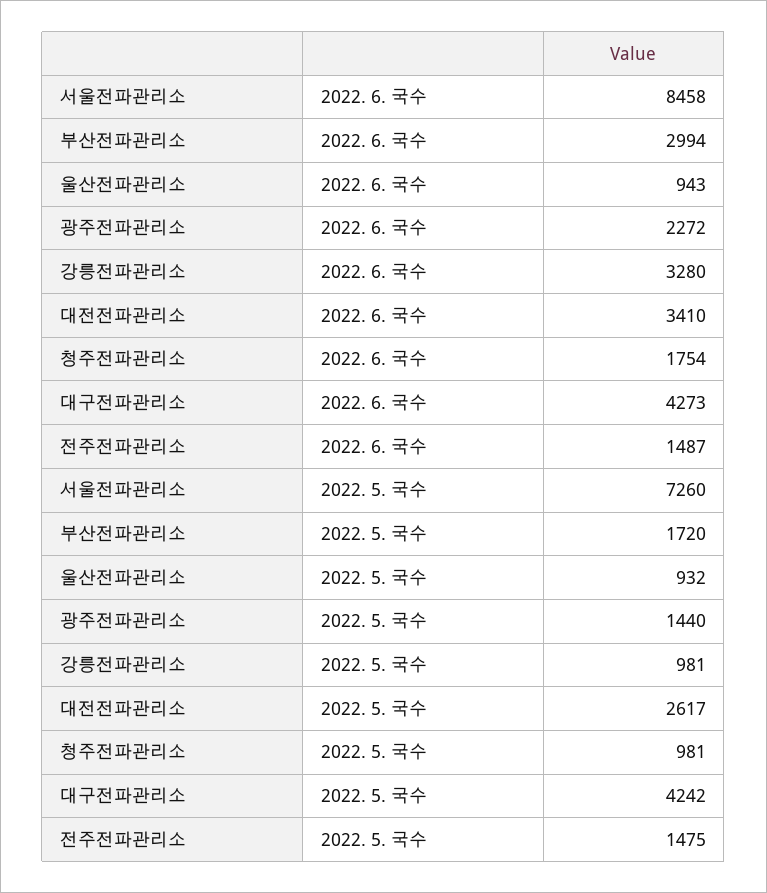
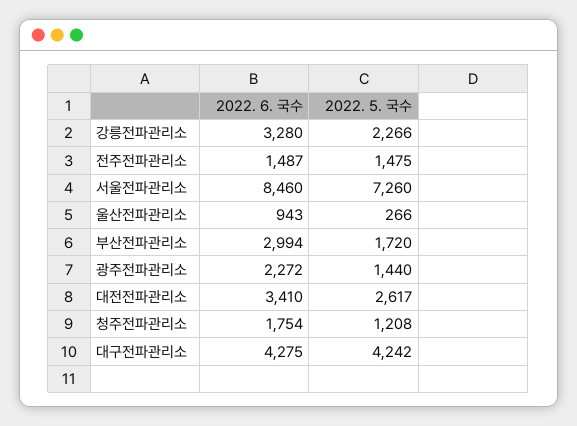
  {
    "서울전파관리소": {
-     "2022. 6. 국수": 8458,
+     "2022. 6. 국수": 8460,
      "2022. 5. 국수": 7260
    },
    "부산전파관리소": {
      "2022. 6. 국수": 2994,
      "2022. 5. 국수": 1720
    },
    "울산전파관리소": {
      "2022. 6. 국수": 943,
-     "2022. 5. 국수": 932
+     "2022. 5. 국수": 266
    },
    "광주전파관리소": {
      "2022. 6. 국수": 2272,
      "2022. 5. 국수": 1440
    },
    "강릉전파관리소": {
      "2022. 6. 국수": 3280,
-     "2022. 5. 국수": 981
+     "2022. 5. 국수": 2266
    },
    "대전전파관리소": {
      "2022. 6. 국수": 3410,
      "2022. 5. 국수": 2617
    },
    "청주전파관리소": {
      "2022. 6. 국수": 1754,
-     "2022. 5. 국수": 981
+     "2022. 5. 국수": 1208
    },
    "대구전파관리소": {
-     "2022. 6. 국수": 4273,
+     "2022. 6. 국수": 4275,
      "2022. 5. 국수": 4242
    },
    "전주전파관리소": {
      "2022. 6. 국수": 1487,
      "2022. 5. 국수": 1475
    }
  }

